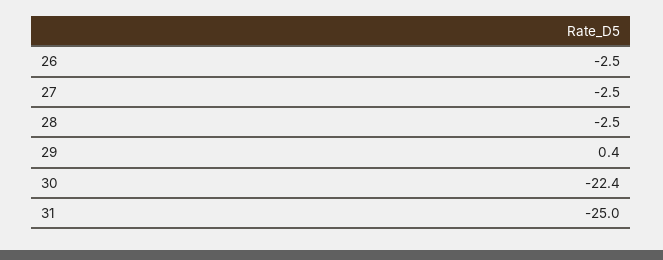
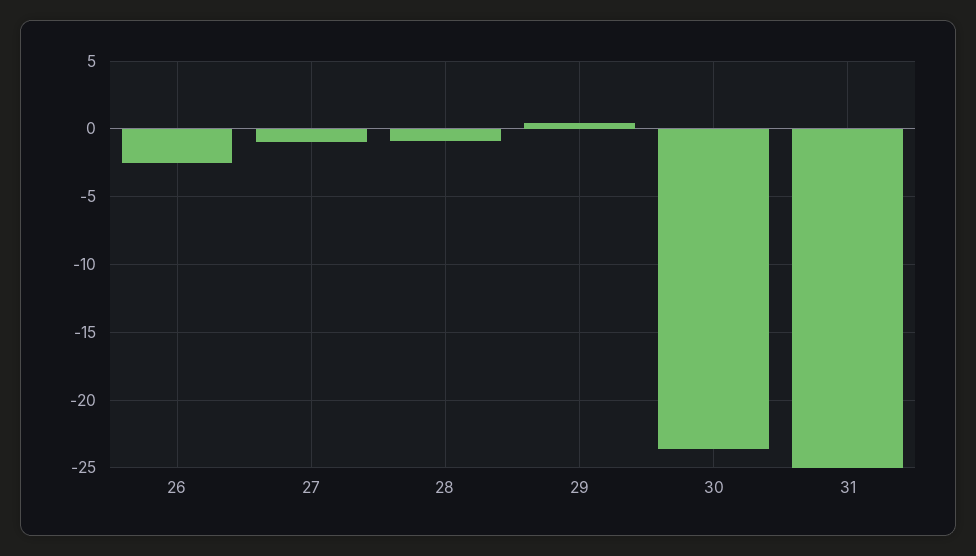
  {
    "26": -2.5,
-   "27": -2.5,
+   "27": -1,
-   "28": -2.5,
+   "28": -1,
    "29": 0.4,
-   "30": -22.4,
+   "30": -23.5,
    "31": -25
  }

